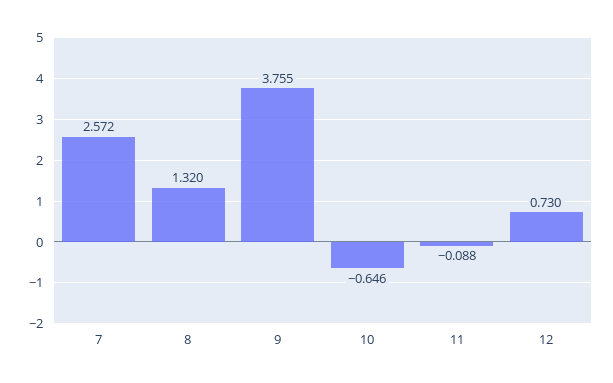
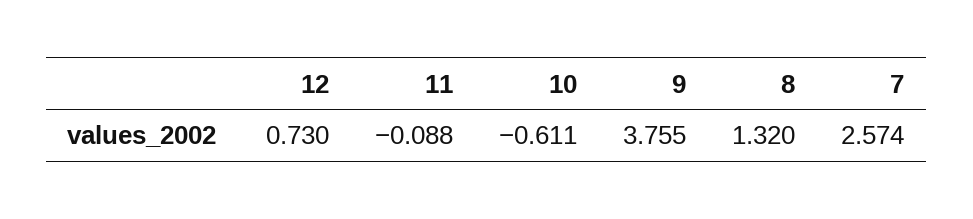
  {
-   "7": 2.572,
+   "7": 2.574,
    "8": 1.32,
    "9": 3.755,
-   "10": -0.646,
+   "10": -0.611,
    "11": -0.088,
    "12": 0.73
  }

